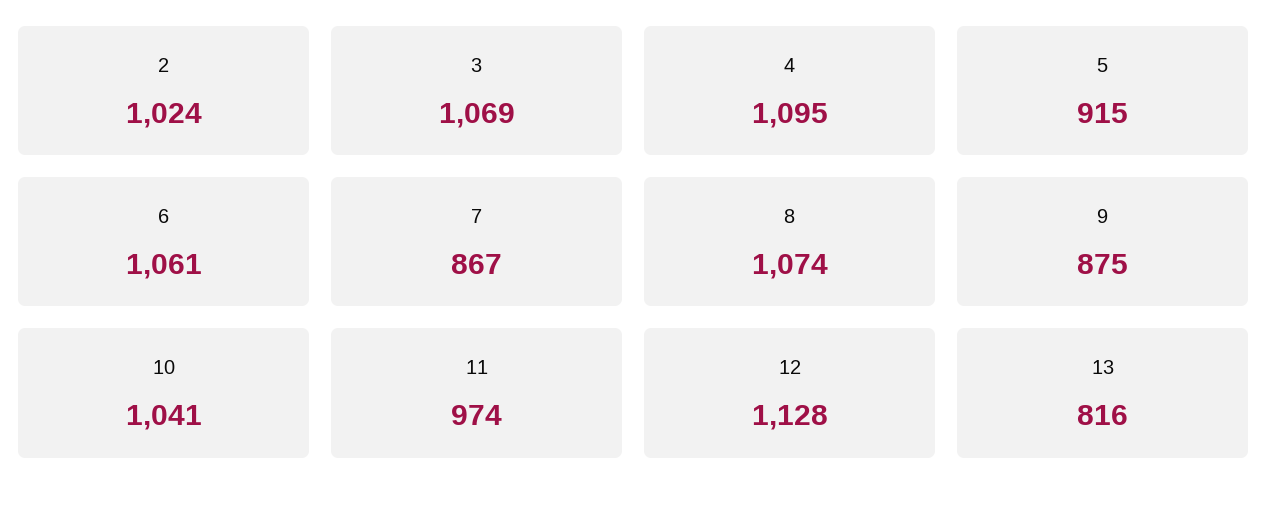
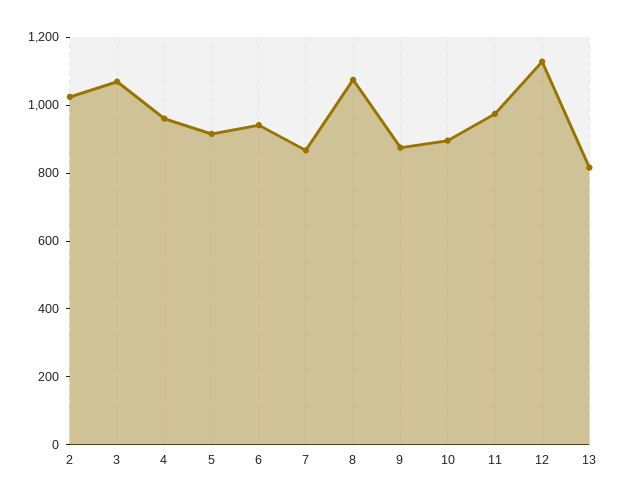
  {
    "2": 1024,
    "3": 1069,
-   "4": 1095,
+   "4": 950,
    "5": 915,
-   "6": 1061,
+   "6": 950,
    "7": 867,
    "8": 1074,
    "9": 875,
-   "10": 1041,
+   "10": 900,
    "11": 974,
    "12": 1128,
    "13": 816
  }

